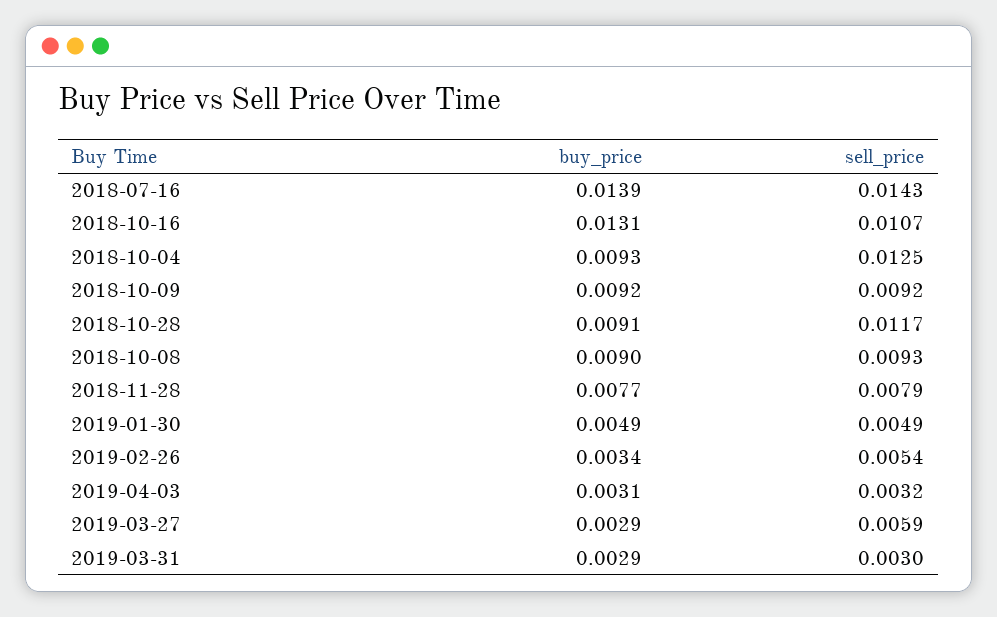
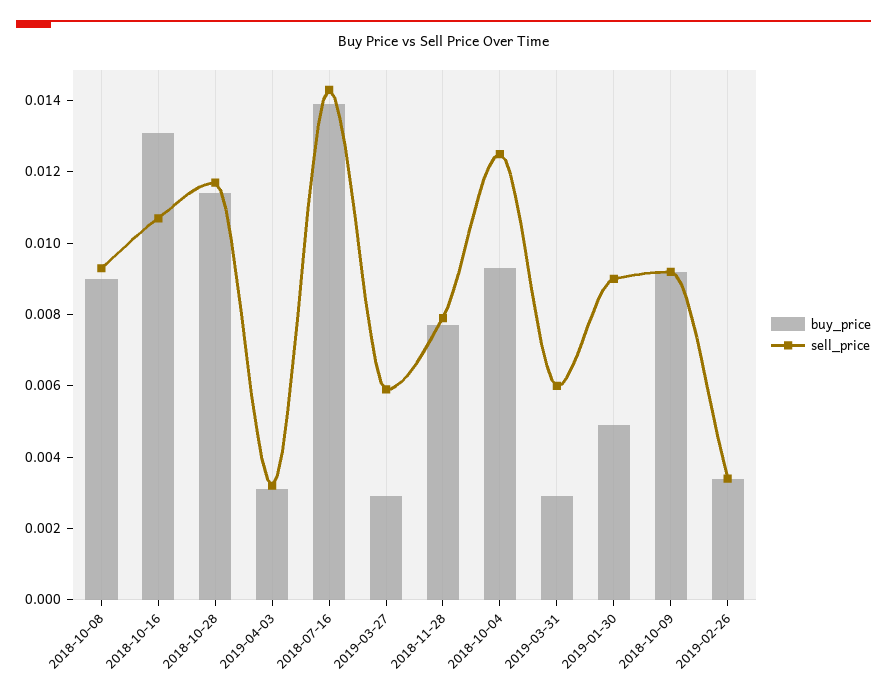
  {
    "buy_price": {
      "2018-07-16": 0.0139,
      "2018-10-16": 0.0131,
      "2018-10-04": 0.0093,
      "2018-10-09": 0.0092,
-     "2018-10-28": 0.0091,
+     "2018-10-28": 0.0115,
      "2018-10-08": 0.009,
      "2018-11-28": 0.0077,
      "2019-01-30": 0.0049,
      "2019-02-26": 0.0034,
      "2019-04-03": 0.0031,
      "2019-03-27": 0.0029,
      "2019-03-31": 0.0029
    },
    "sell_price": {
      "2018-07-16": 0.0143,
      "2018-10-16": 0.0107,
      "2018-10-04": 0.0125,
      "2018-10-09": 0.0092,
      "2018-10-28": 0.0117,
      "2018-10-08": 0.0093,
      "2018-11-28": 0.0079,
-     "2019-01-30": 0.0049,
+     "2019-01-30": 0.009,
-     "2019-02-26": 0.0054,
+     "2019-02-26": 0.0035,
      "2019-04-03": 0.0032,
      "2019-03-27": 0.0059,
-     "2019-03-31": 0.003
+     "2019-03-31": 0.006
    }
  }

